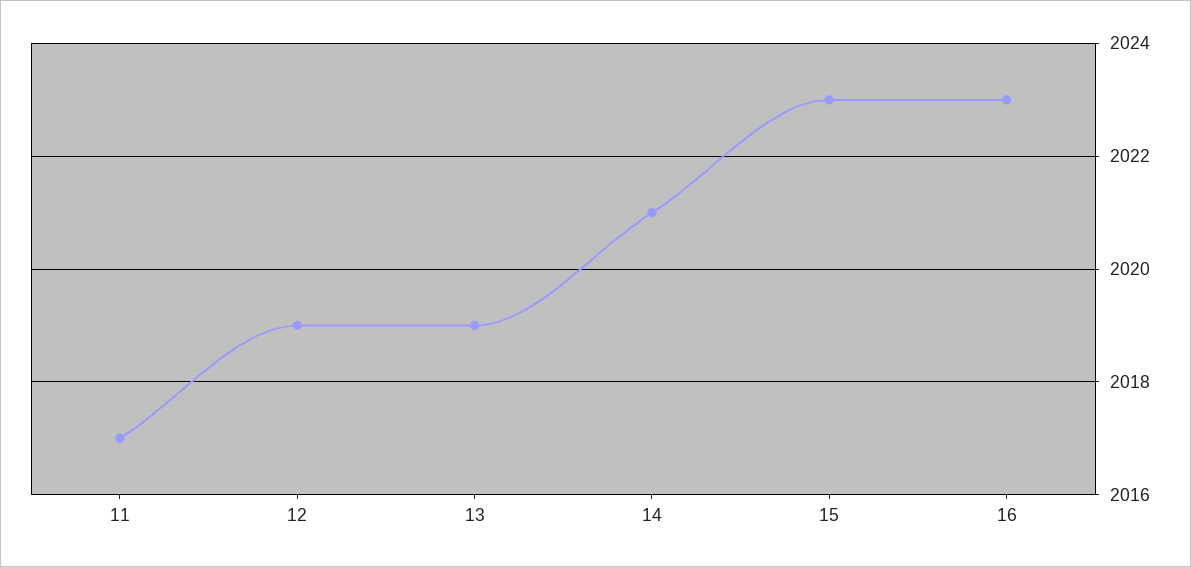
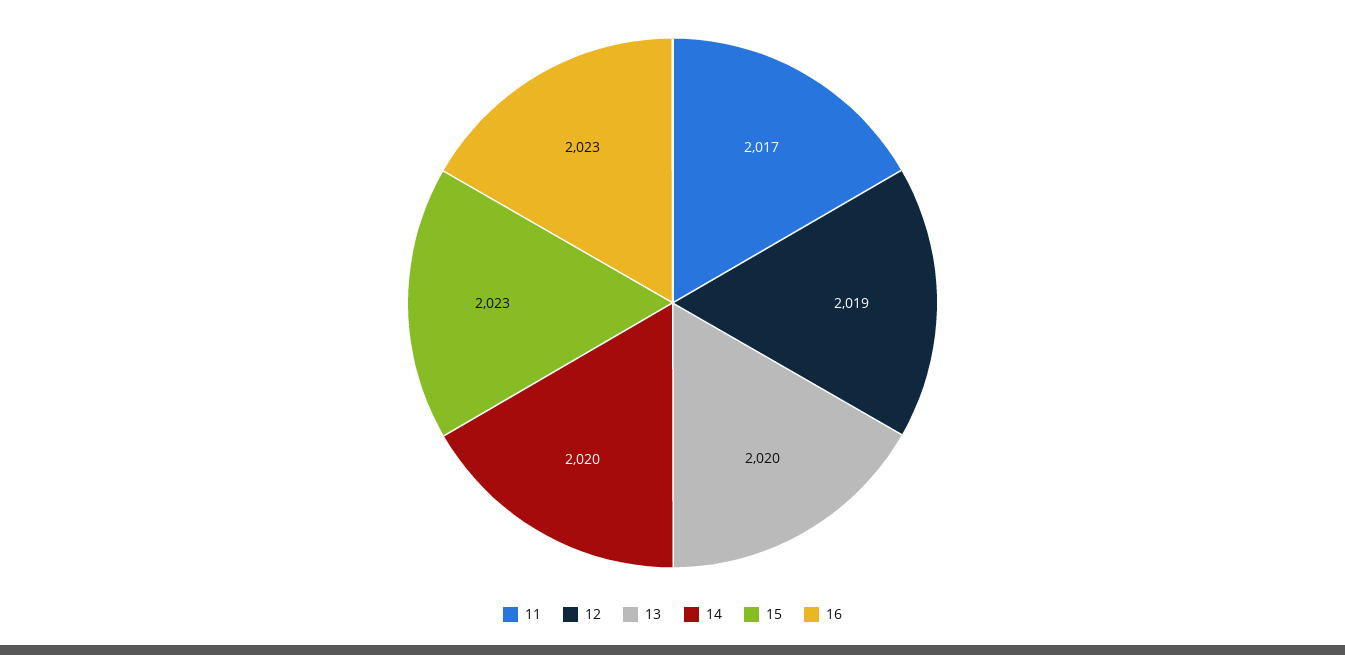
  {
    "11": 2017,
    "12": 2019,
-   "13": 2019,
+   "13": 2020,
-   "14": 2021,
+   "14": 2020,
    "15": 2023,
    "16": 2023
  }

